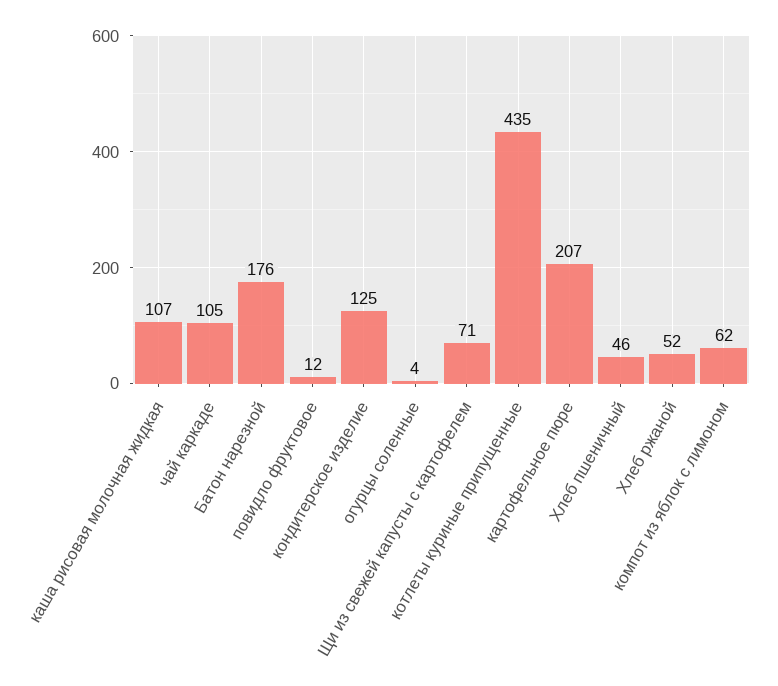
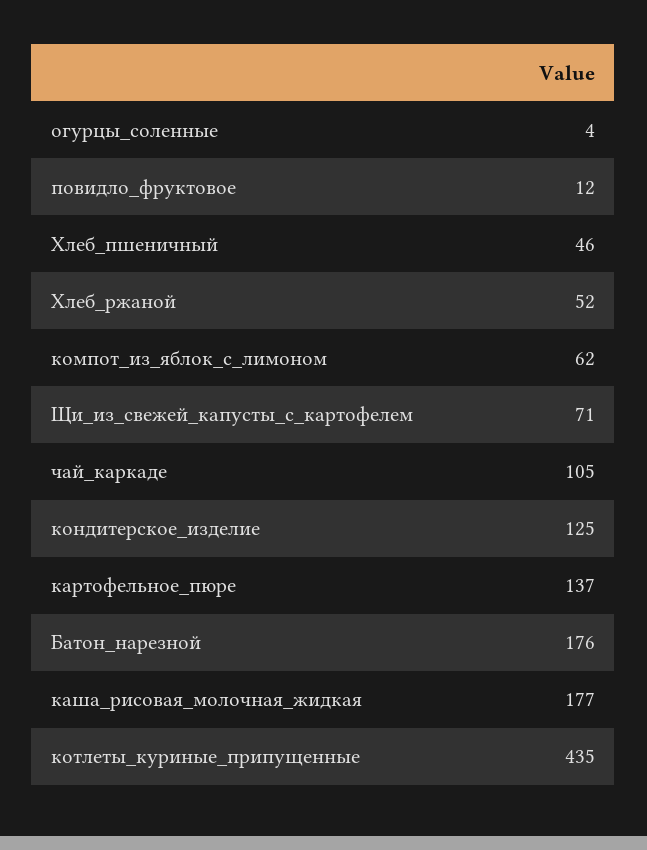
  {
-   "каша рисовая молочная жидкая": 107,
+   "каша рисовая молочная жидкая": 177,
    "чай каркаде": 105,
    "Батон нарезной": 176,
    "повидло фруктовое": 12,
    "кондитерское изделие": 125,
    "огурцы соленные": 4,
    "Щи из свежей капусты с картофелем": 71,
    "котлеты куриные припущенные": 435,
-   "картофельное пюре": 207,
+   "картофельное пюре": 137,
    "Хлеб пшеничный": 46,
    "Хлеб ржаной": 52,
    "компот из яблок с лимоном": 62
  }

